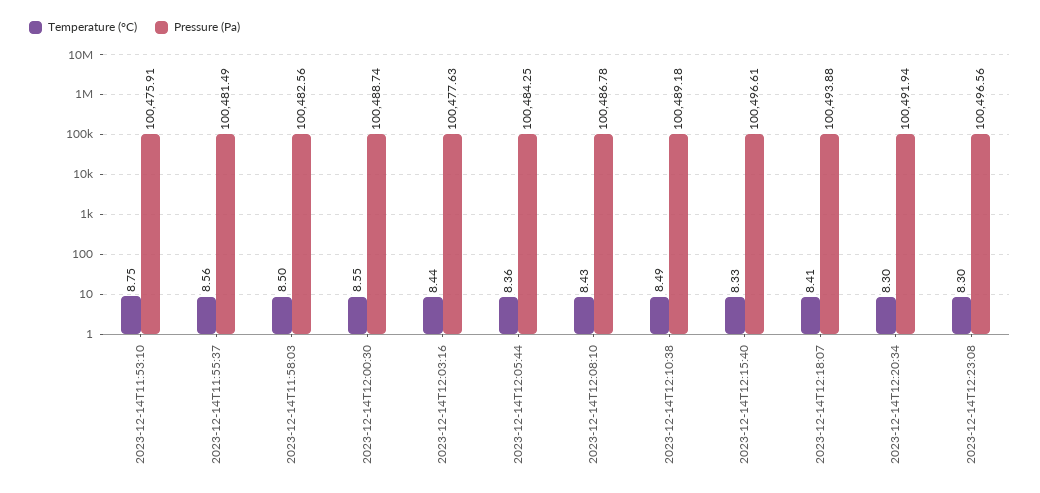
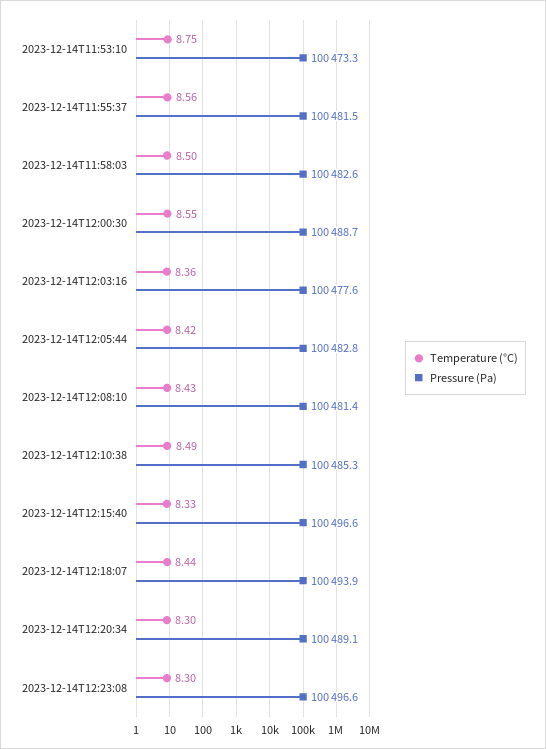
  {
    "Temperature (°C)": {
      "2023-12-14T11:53:10": 8.75,
      "2023-12-14T11:55:37": 8.56,
      "2023-12-14T11:58:03": 8.5,
      "2023-12-14T12:00:30": 8.55,
-     "2023-12-14T12:03:16": 8.44,
+     "2023-12-14T12:03:16": 8.36,
-     "2023-12-14T12:05:44": 8.36,
+     "2023-12-14T12:05:44": 8.42,
      "2023-12-14T12:08:10": 8.43,
      "2023-12-14T12:10:38": 8.49,
      "2023-12-14T12:15:40": 8.33,
-     "2023-12-14T12:18:07": 8.41,
+     "2023-12-14T12:18:07": 8.44,
      "2023-12-14T12:20:34": 8.3,
      "2023-12-14T12:23:08": 8.3
    },
    "Pressure (Pa)": {
-     "2023-12-14T11:53:10": 100475.91,
+     "2023-12-14T11:53:10": 100473.3,
      "2023-12-14T11:55:37": 100481.49,
      "2023-12-14T11:58:03": 100482.56,
      "2023-12-14T12:00:30": 100488.74,
      "2023-12-14T12:03:16": 100477.63,
-     "2023-12-14T12:05:44": 100484.25,
+     "2023-12-14T12:05:44": 100482.8,
-     "2023-12-14T12:08:10": 100486.78,
+     "2023-12-14T12:08:10": 100481.4,
-     "2023-12-14T12:10:38": 100489.18,
+     "2023-12-14T12:10:38": 100485.3,
      "2023-12-14T12:15:40": 100496.61,
      "2023-12-14T12:18:07": 100493.88,
-     "2023-12-14T12:20:34": 100491.94,
+     "2023-12-14T12:20:34": 100489.1,
      "2023-12-14T12:23:08": 100496.56
    }
  }

